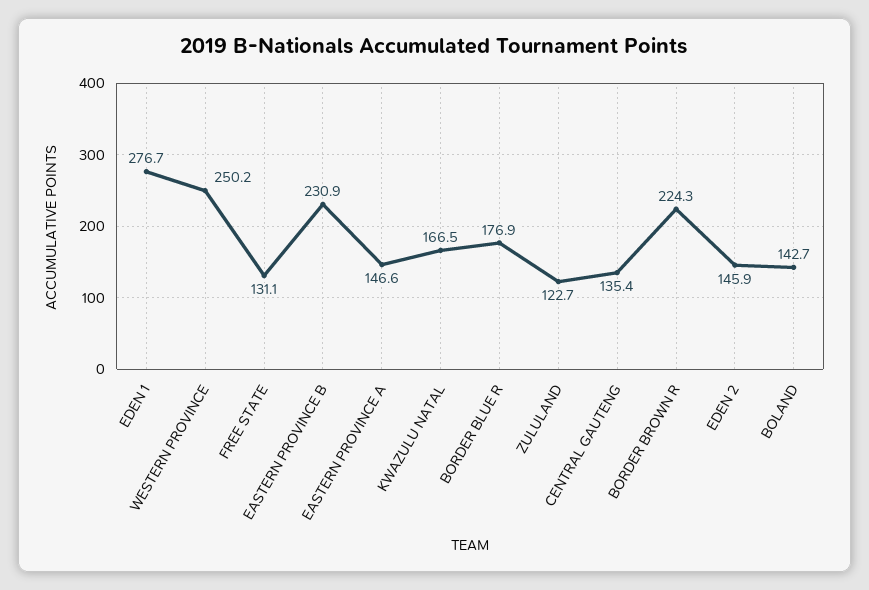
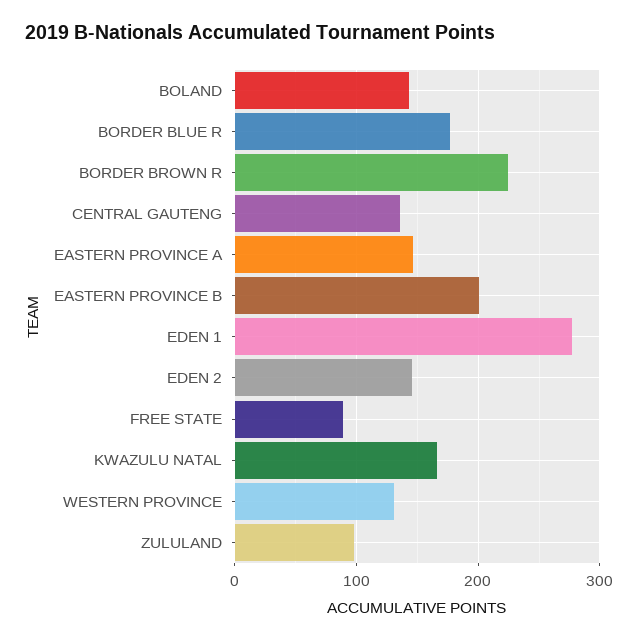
  {
    "EDEN 1": 276.7,
-   "WESTERN PROVINCE": 250.2,
+   "WESTERN PROVINCE": 130,
-   "FREE STATE": 131.1,
+   "FREE STATE": 90,
-   "EASTERN PROVINCE B": 230.9,
+   "EASTERN PROVINCE B": 200,
    "EASTERN PROVINCE A": 146.6,
    "KWAZULU NATAL": 166.5,
    "BORDER BLUE R": 176.9,
-   "ZULULAND": 122.7,
+   "ZULULAND": 100,
    "CENTRAL GAUTENG": 135.4,
    "BORDER BROWN R": 224.3,
    "EDEN 2": 145.9,
    "BOLAND": 142.7
  }

